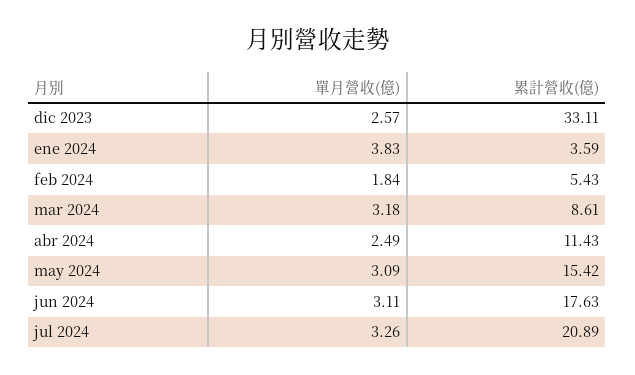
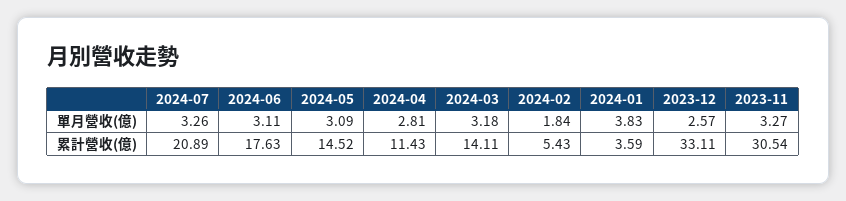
  {
    "單月營收(億)": {
      "dic 2023": 2.57,
      "ene 2024": 3.83,
      "feb 2024": 1.84,
      "mar 2024": 3.18,
-     "abr 2024": 2.49,
+     "abr 2024": 2.81,
      "may 2024": 3.09,
      "jun 2024": 3.11,
-     "jul 2024": 3.26
+     "jul 2024": 3.26,
+     "2023-11": 3.27
    },
    "累計營收(億)": {
      "dic 2023": 33.11,
      "ene 2024": 3.59,
      "feb 2024": 5.43,
-     "mar 2024": 8.61,
+     "mar 2024": 14.11,
      "abr 2024": 11.43,
-     "may 2024": 15.42,
+     "may 2024": 14.52,
      "jun 2024": 17.63,
-     "jul 2024": 20.89
+     "jul 2024": 20.89,
+     "2023-11": 30.54
    }
  }

